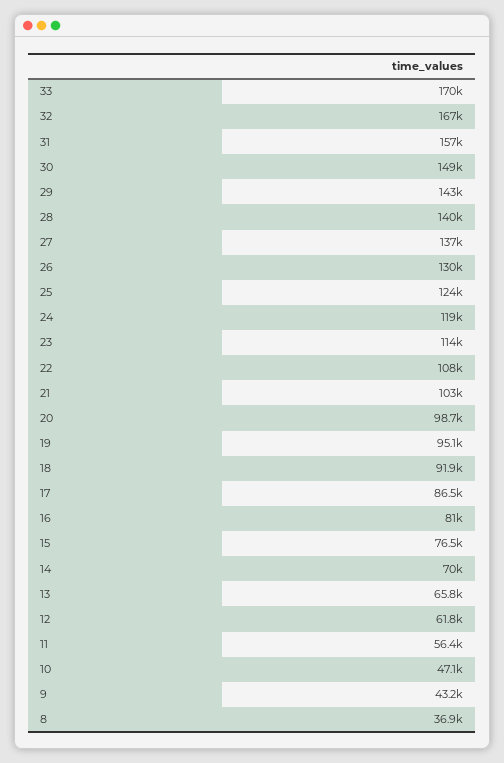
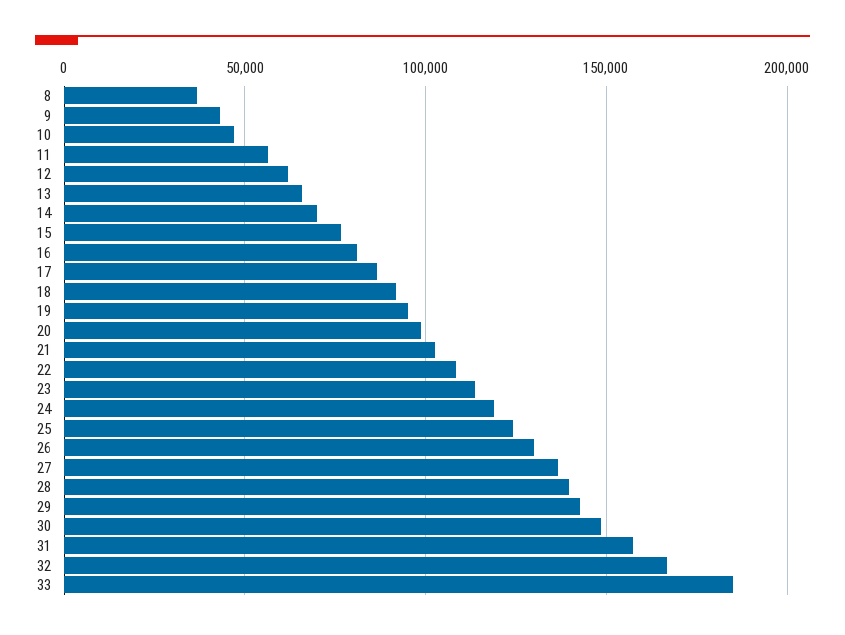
  {
-   "33": 170000,
+   "33": 185000,
    "32": 167000,
    "31": 157000,
    "30": 149000,
    "29": 143000,
    "28": 140000,
    "27": 137000,
    "26": 130000,
    "25": 124000,
    "24": 119000,
    "23": 114000,
    "22": 108000,
    "21": 103000,
    "20": 98700,
    "19": 95100,
    "18": 91900,
    "17": 86500,
    "16": 81000,
    "15": 76500,
    "14": 70000,
    "13": 65800,
    "12": 61800,
    "11": 56400,
    "10": 47100,
    "9": 43200,
    "8": 36900
  }

